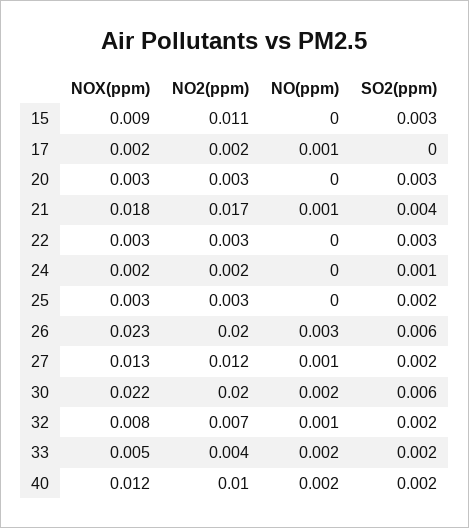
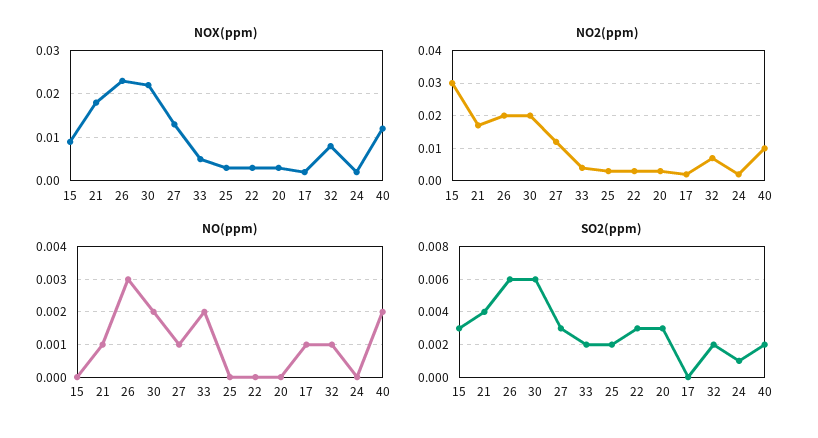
  {
    "NOX(ppm)": {
      "15": 0.009,
      "17": 0.002,
      "20": 0.003,
      "21": 0.018,
      "22": 0.003,
      "24": 0.002,
      "25": 0.003,
      "26": 0.023,
      "27": 0.013,
      "30": 0.022,
      "32": 0.008,
      "33": 0.005,
      "40": 0.012
    },
    "NO2(ppm)": {
-     "15": 0.011,
+     "15": 0.03,
      "17": 0.002,
      "20": 0.003,
      "21": 0.017,
      "22": 0.003,
      "24": 0.002,
      "25": 0.003,
      "26": 0.02,
      "27": 0.012,
      "30": 0.02,
      "32": 0.007,
      "33": 0.004,
      "40": 0.01
    },
    "NO(ppm)": {
      "15": 0,
      "17": 0.001,
      "20": 0,
      "21": 0.001,
      "22": 0,
      "24": 0,
      "25": 0,
      "26": 0.003,
      "27": 0.001,
      "30": 0.002,
      "32": 0.001,
      "33": 0.002,
      "40": 0.002
    },
    "SO2(ppm)": {
      "15": 0.003,
      "17": 0,
      "20": 0.003,
      "21": 0.004,
      "22": 0.003,
      "24": 0.001,
      "25": 0.002,
      "26": 0.006,
-     "27": 0.002,
+     "27": 0.003,
      "30": 0.006,
      "32": 0.002,
      "33": 0.002,
      "40": 0.002
    }
  }

